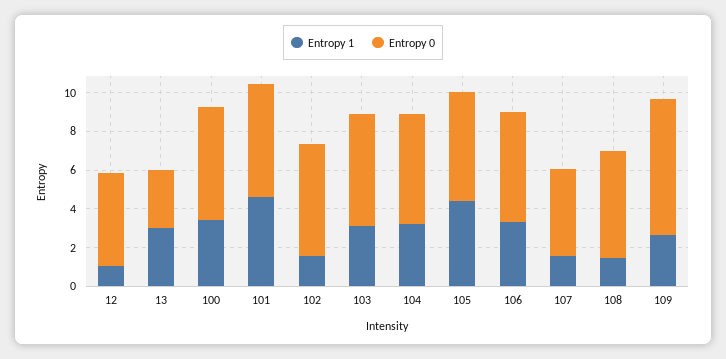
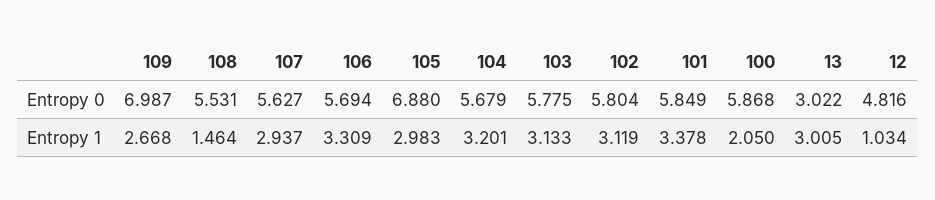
  {
    "Entropy 1": {
      "12": 1.034,
      "13": 3.005,
-     "100": 3.5,
+     "100": 2.05,
-     "101": 4.5,
+     "101": 3.378,
-     "102": 1.5,
+     "102": 3.119,
      "103": 3.133,
      "104": 3.201,
-     "105": 4.5,
+     "105": 2.983,
      "106": 3.309,
-     "107": 1.5,
+     "107": 2.937,
      "108": 1.464,
      "109": 2.668
    },
    "Entropy 0": {
      "12": 4.816,
      "13": 3.022,
      "100": 5.868,
      "101": 5.849,
      "102": 5.804,
      "103": 5.775,
      "104": 5.679,
-     "105": 5.5,
+     "105": 6.88,
      "106": 5.694,
-     "107": 4.5,
+     "107": 5.627,
      "108": 5.531,
      "109": 6.987
    }
  }

